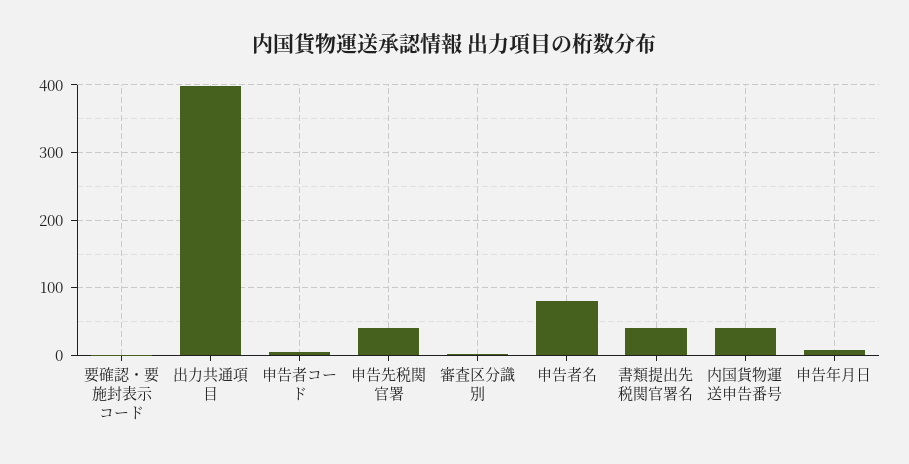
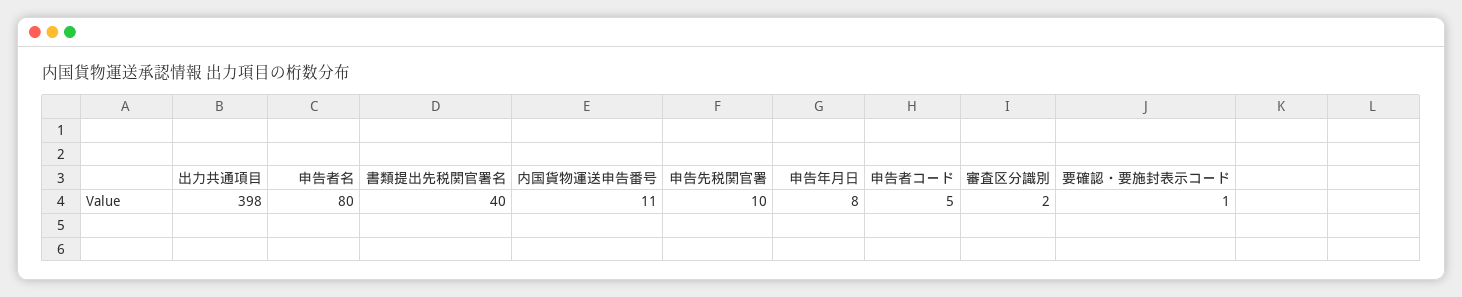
  {
    "要確認・要施封表示コード": 1,
    "出力共通項目": 398,
    "申告者コード": 5,
-   "申告先税関官署": 40,
+   "申告先税関官署": 10,
    "審査区分識別": 2,
    "申告者名": 80,
    "書類提出先税関官署名": 40,
-   "内国貨物運送申告番号": 40,
+   "内国貨物運送申告番号": 11,
    "申告年月日": 8
  }

